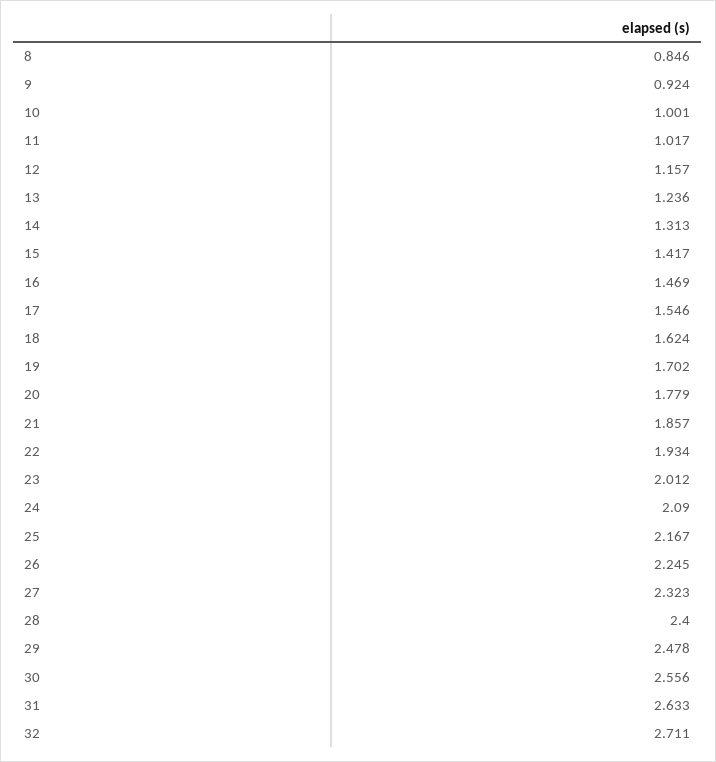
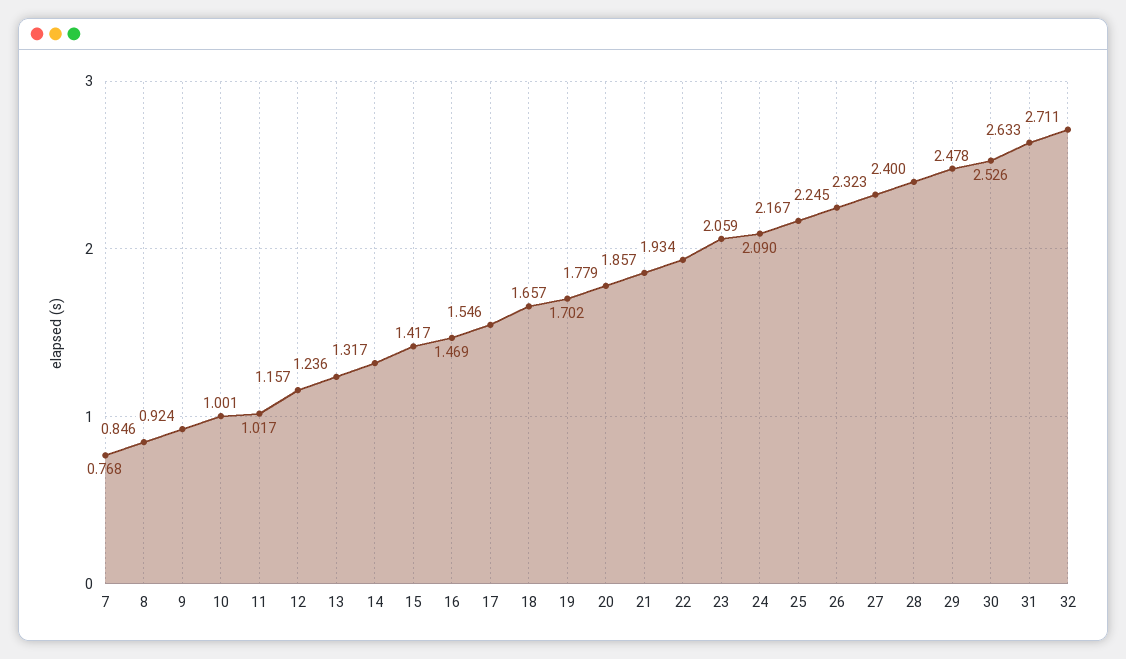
  {
    "8": 0.846,
    "9": 0.924,
    "10": 1.001,
    "11": 1.017,
    "12": 1.157,
    "13": 1.236,
-   "14": 1.313,
+   "14": 1.317,
    "15": 1.417,
    "16": 1.469,
    "17": 1.546,
-   "18": 1.624,
+   "18": 1.657,
    "19": 1.702,
    "20": 1.779,
    "21": 1.857,
    "22": 1.934,
-   "23": 2.012,
+   "23": 2.059,
    "24": 2.09,
    "25": 2.167,
    "26": 2.245,
    "27": 2.323,
    "28": 2.4,
    "29": 2.478,
-   "30": 2.556,
+   "30": 2.526,
    "31": 2.633,
-   "32": 2.711
+   "32": 2.711,
+   "7": 0.768
  }

